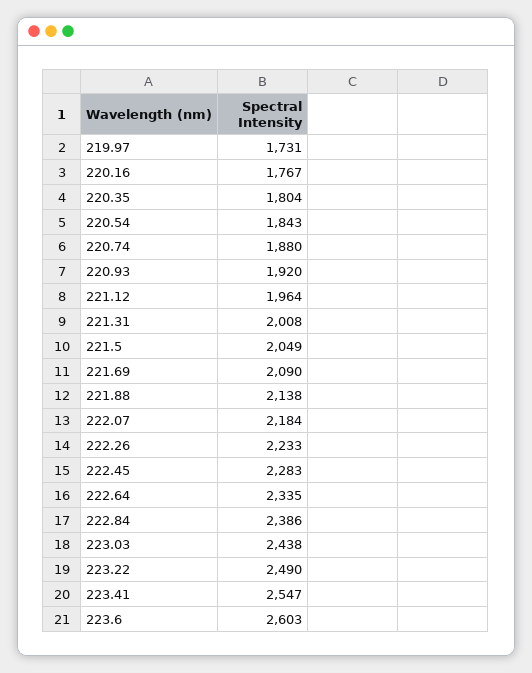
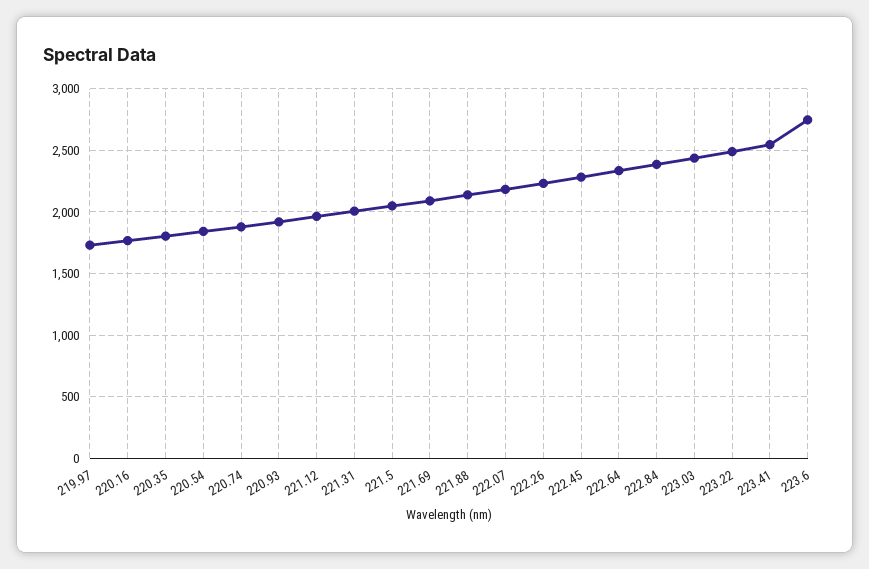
  {
    "219.97": 1731,
    "220.16": 1767,
    "220.35": 1804,
    "220.54": 1843,
    "220.74": 1880,
    "220.93": 1920,
    "221.12": 1964,
    "221.31": 2008,
    "221.5": 2049,
    "221.69": 2090,
    "221.88": 2138,
    "222.07": 2184,
    "222.26": 2233,
    "222.45": 2283,
    "222.64": 2335,
    "222.84": 2386,
    "223.03": 2438,
    "223.22": 2490,
    "223.41": 2547,
-   "223.6": 2603
+   "223.6": 2750
  }

